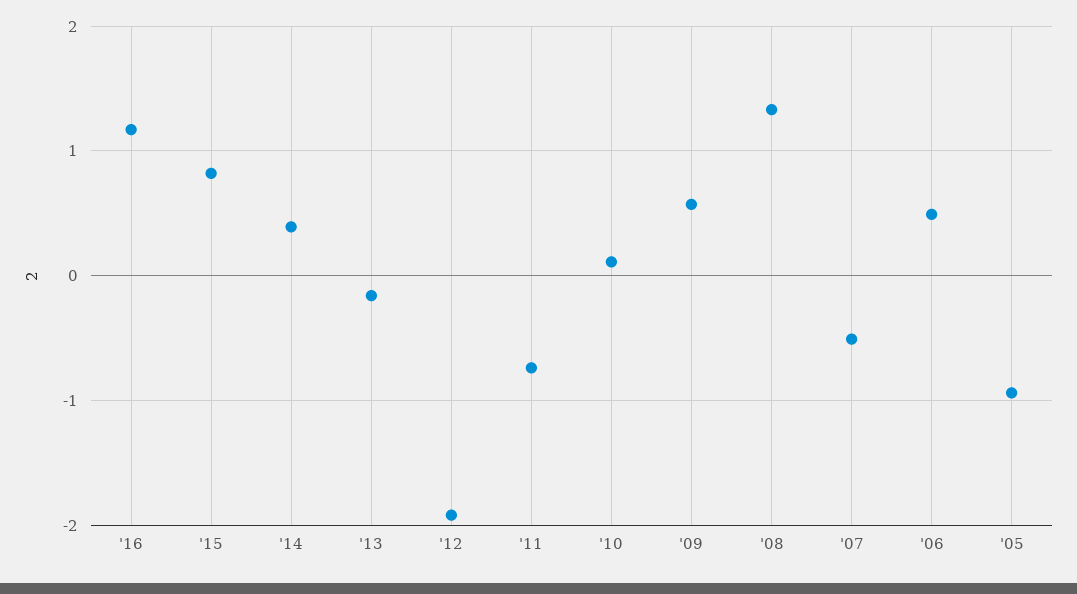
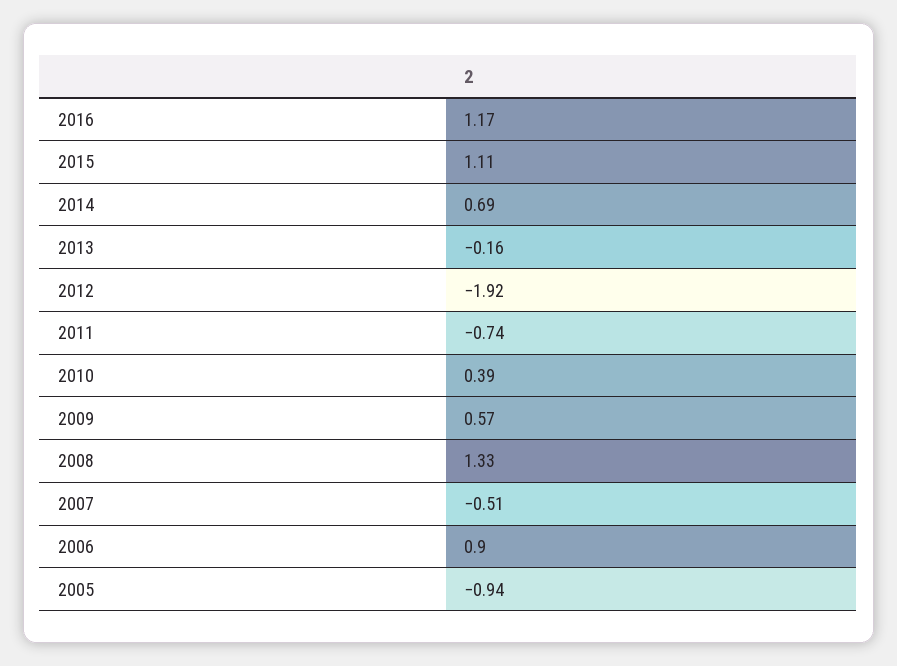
  {
    "'16": 1.17,
-   "'15": 0.8,
+   "'15": 1.11,
-   "'14": 0.4,
+   "'14": 0.69,
    "'13": -0.16,
    "'12": -1.92,
    "'11": -0.74,
-   "'10": 0.1,
+   "'10": 0.39,
    "'09": 0.57,
    "'08": 1.33,
    "'07": -0.51,
-   "'06": 0.5,
+   "'06": 0.9,
    "'05": -0.94
  }

